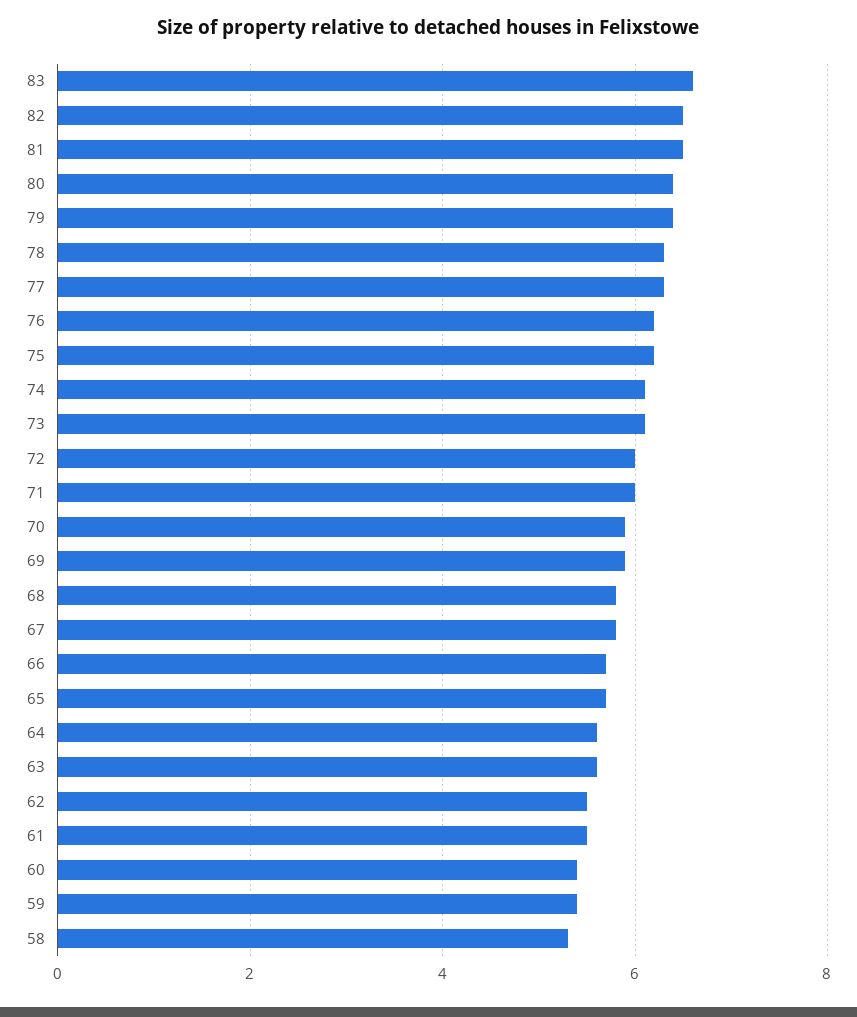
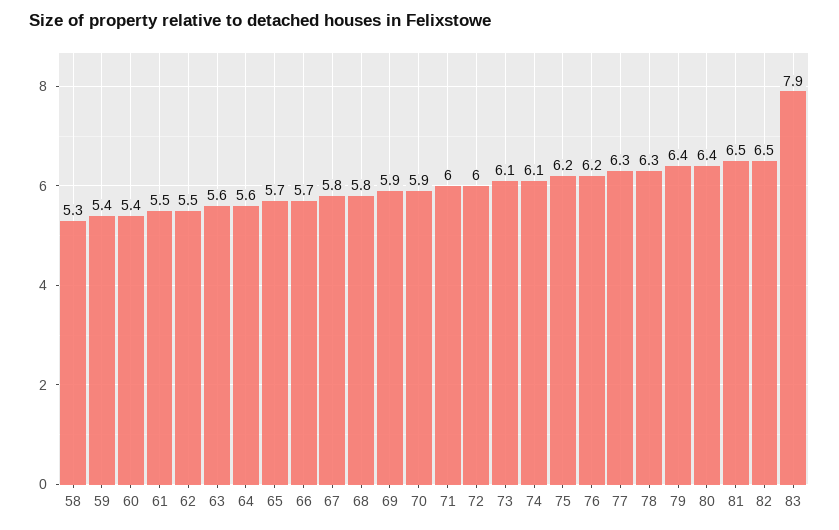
  {
-   "83": 6.5,
+   "83": 7.9,
    "82": 6.5,
    "81": 6.5,
    "80": 6.4,
    "79": 6.4,
    "78": 6.3,
    "77": 6.3,
    "76": 6.2,
    "75": 6.2,
    "74": 6.1,
    "73": 6.1,
    "72": 6,
    "71": 6,
    "70": 5.9,
    "69": 5.9,
    "68": 5.8,
    "67": 5.8,
    "66": 5.7,
    "65": 5.7,
    "64": 5.6,
    "63": 5.6,
    "62": 5.5,
    "61": 5.5,
    "60": 5.4,
    "59": 5.4,
    "58": 5.3
  }

